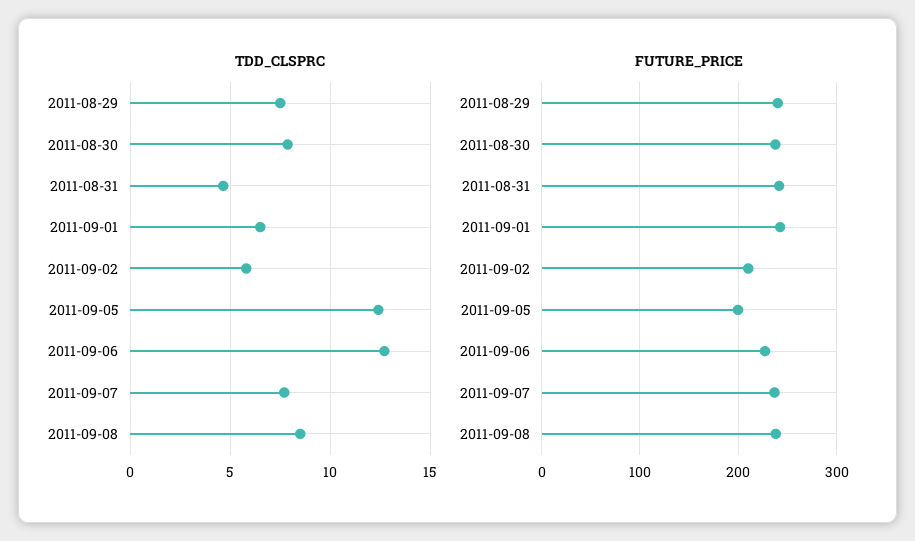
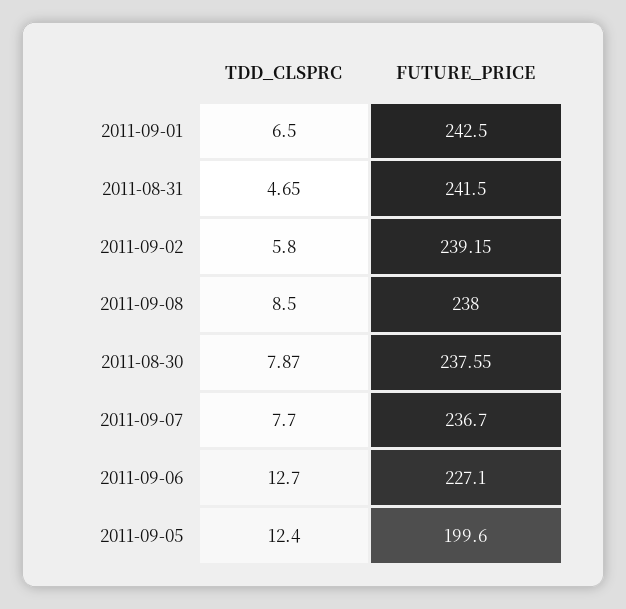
  {
    "TDD_CLSPRC": {
-     "2011-08-29": 7.5,
      "2011-08-30": 7.87,
      "2011-08-31": 4.65,
      "2011-09-01": 6.5,
      "2011-09-02": 5.8,
      "2011-09-05": 12.4,
      "2011-09-06": 12.7,
      "2011-09-07": 7.7,
      "2011-09-08": 8.5
    },
    "FUTURE_PRICE": {
-     "2011-08-29": 240,
      "2011-08-30": 237.55,
      "2011-08-31": 241.5,
      "2011-09-01": 242.5,
-     "2011-09-02": 210,
+     "2011-09-02": 239.15,
      "2011-09-05": 199.6,
      "2011-09-06": 227.1,
      "2011-09-07": 236.7,
      "2011-09-08": 238
    }
  }

